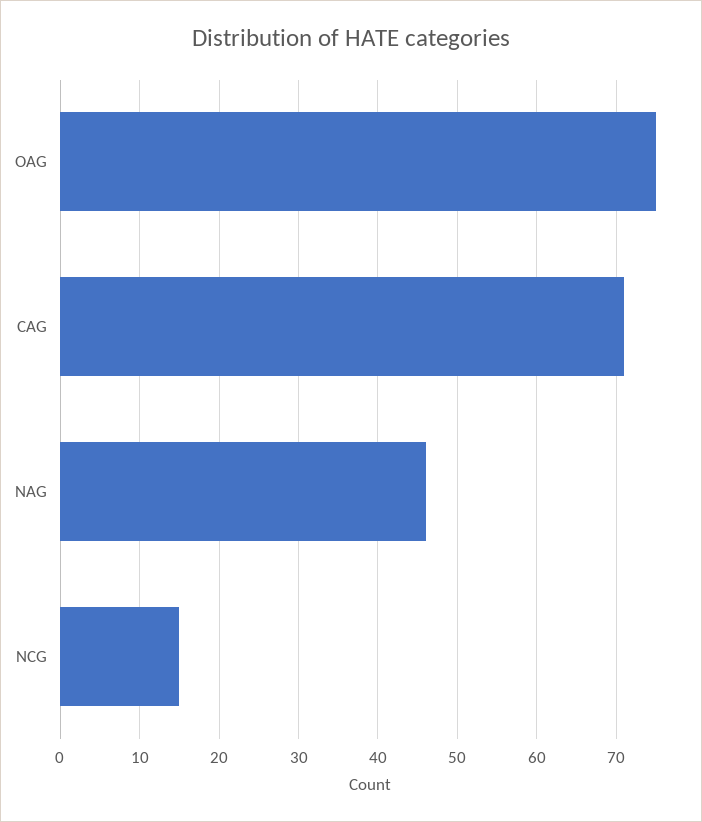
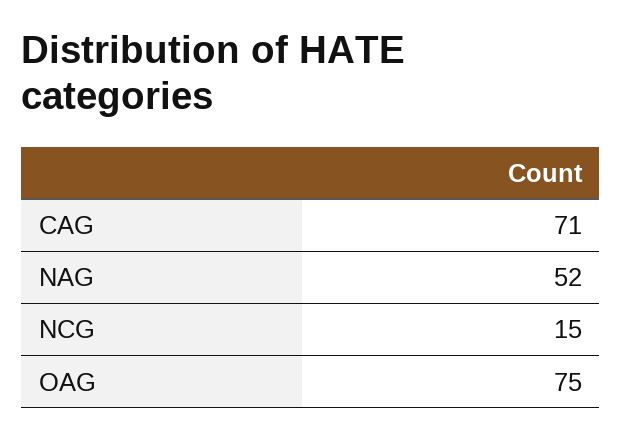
  {
    "OAG": 75,
    "CAG": 71,
-   "NAG": 46,
+   "NAG": 52,
    "NCG": 15
  }

